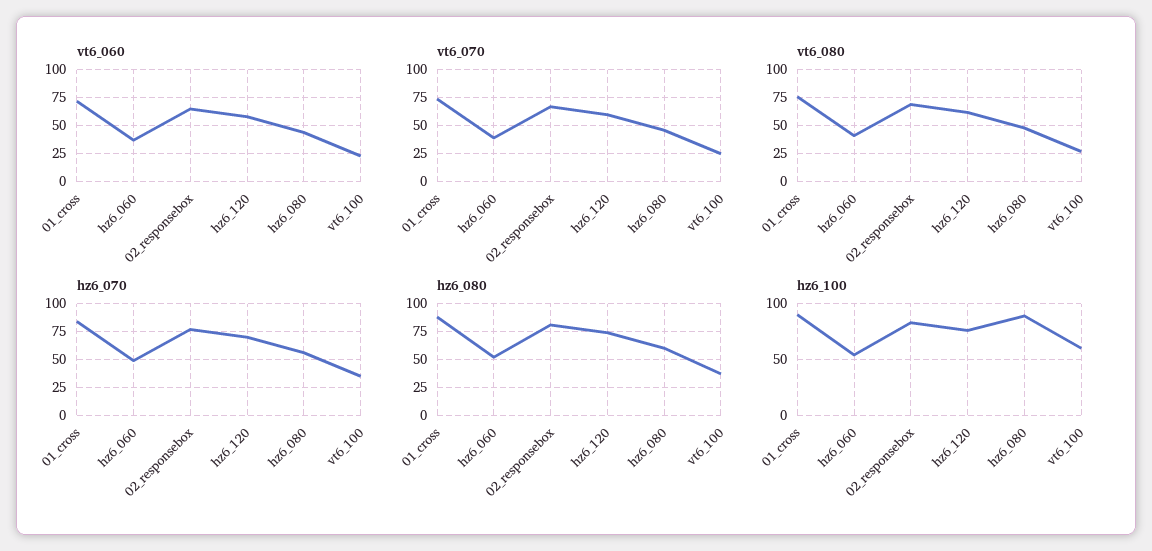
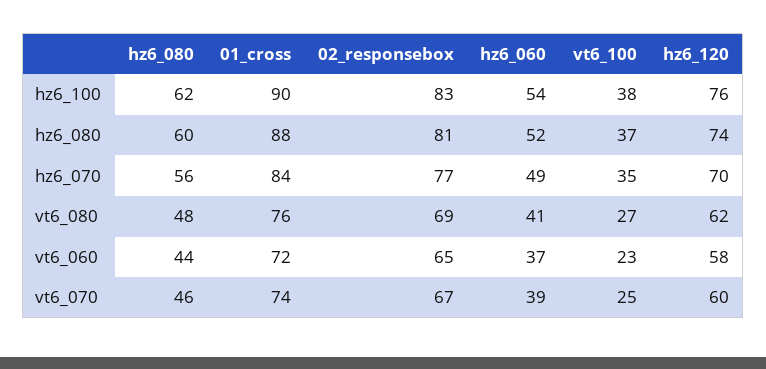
  {
    "vt6_060": {
      "01_cross": 72,
      "hz6_060": 37,
      "02_responsebox": 65,
      "hz6_120": 58,
      "hz6_080": 44,
      "vt6_100": 23
    },
    "vt6_070": {
      "01_cross": 74,
      "hz6_060": 39,
      "02_responsebox": 67,
      "hz6_120": 60,
      "hz6_080": 46,
      "vt6_100": 25
    },
    "vt6_080": {
      "01_cross": 76,
      "hz6_060": 41,
      "02_responsebox": 69,
      "hz6_120": 62,
      "hz6_080": 48,
      "vt6_100": 27
    },
    "hz6_070": {
      "01_cross": 84,
      "hz6_060": 49,
      "02_responsebox": 77,
      "hz6_120": 70,
      "hz6_080": 56,
      "vt6_100": 35
    },
    "hz6_080": {
      "01_cross": 88,
      "hz6_060": 52,
      "02_responsebox": 81,
      "hz6_120": 74,
      "hz6_080": 60,
      "vt6_100": 37
    },
    "hz6_100": {
      "01_cross": 90,
      "hz6_060": 54,
      "02_responsebox": 83,
      "hz6_120": 76,
-     "hz6_080": 90,
+     "hz6_080": 62,
-     "vt6_100": 60
+     "vt6_100": 38
    }
  }

